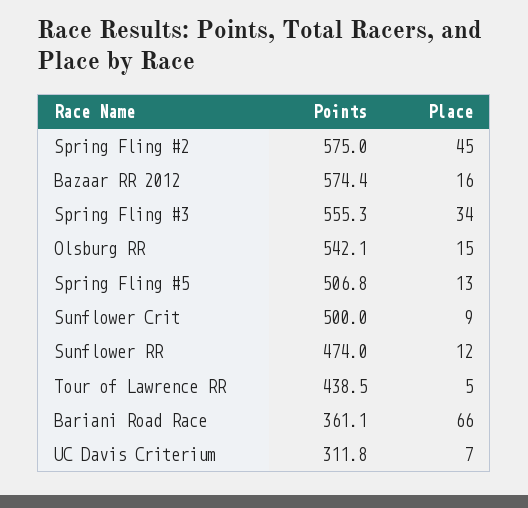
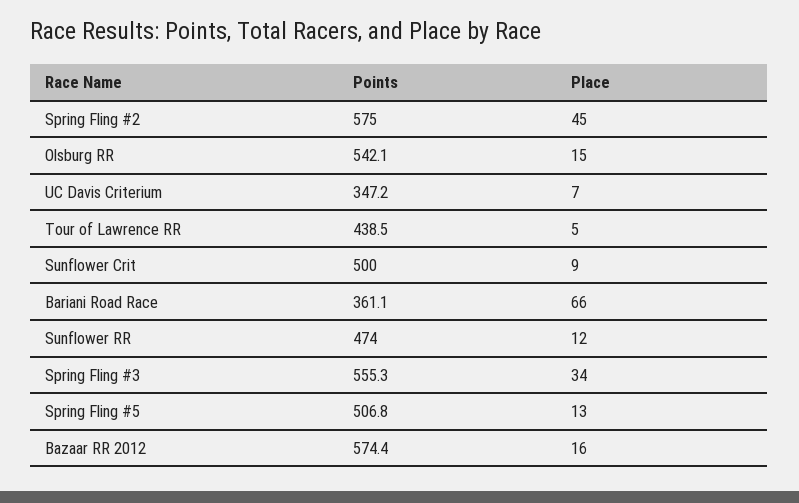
  {
    "Points": {
      "Spring Fling #2": 575,
      "Bazaar RR 2012": 574.4,
      "Spring Fling #3": 555.3,
      "Olsburg RR": 542.1,
      "Spring Fling #5": 506.8,
      "Sunflower Crit": 500,
      "Sunflower RR": 474,
      "Tour of Lawrence RR": 438.5,
      "Bariani Road Race": 361.1,
-     "UC Davis Criterium": 311.8
+     "UC Davis Criterium": 347.2
    },
    "Place": {
      "Spring Fling #2": 45,
      "Bazaar RR 2012": 16,
      "Spring Fling #3": 34,
      "Olsburg RR": 15,
      "Spring Fling #5": 13,
      "Sunflower Crit": 9,
      "Sunflower RR": 12,
      "Tour of Lawrence RR": 5,
      "Bariani Road Race": 66,
      "UC Davis Criterium": 7
    }
  }

